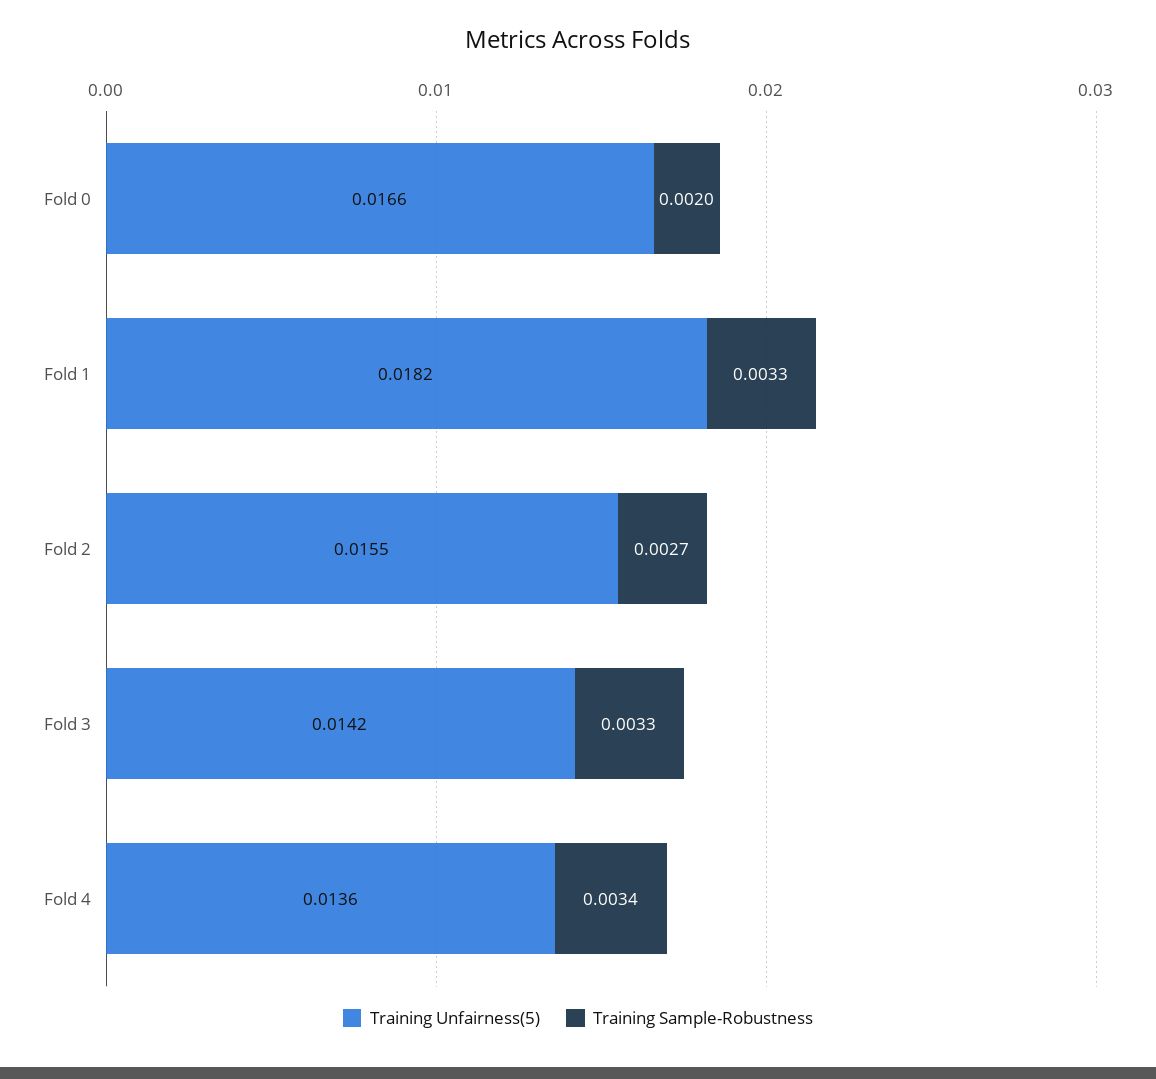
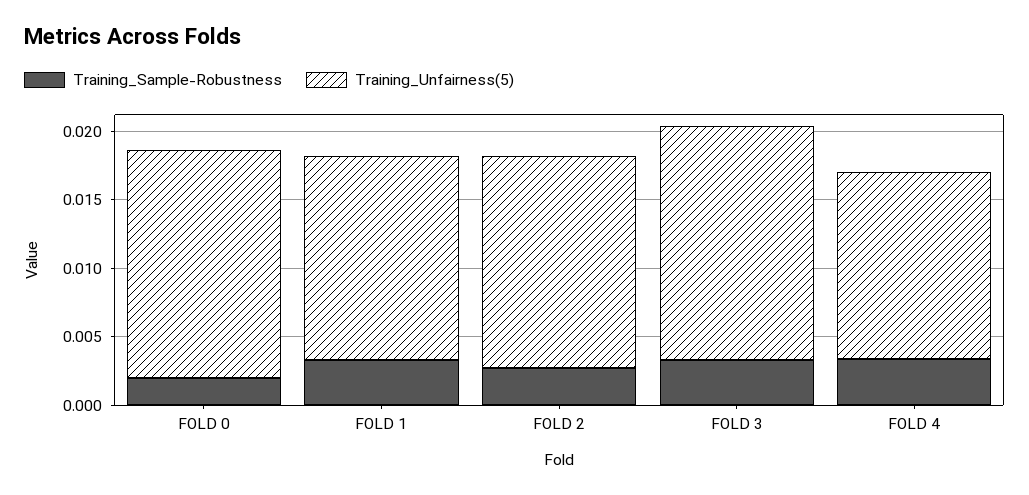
  {
    "Training Unfairness(5)": {
      "Fold 0": 0.0166,
-     "Fold 1": 0.0182,
+     "Fold 1": 0.015,
      "Fold 2": 0.0155,
-     "Fold 3": 0.0142,
+     "Fold 3": 0.017,
      "Fold 4": 0.0136
    },
    "Training Sample-Robustness": {
      "Fold 0": 0.002,
      "Fold 1": 0.0033,
      "Fold 2": 0.0027,
      "Fold 3": 0.0033,
      "Fold 4": 0.0034
    }
  }

